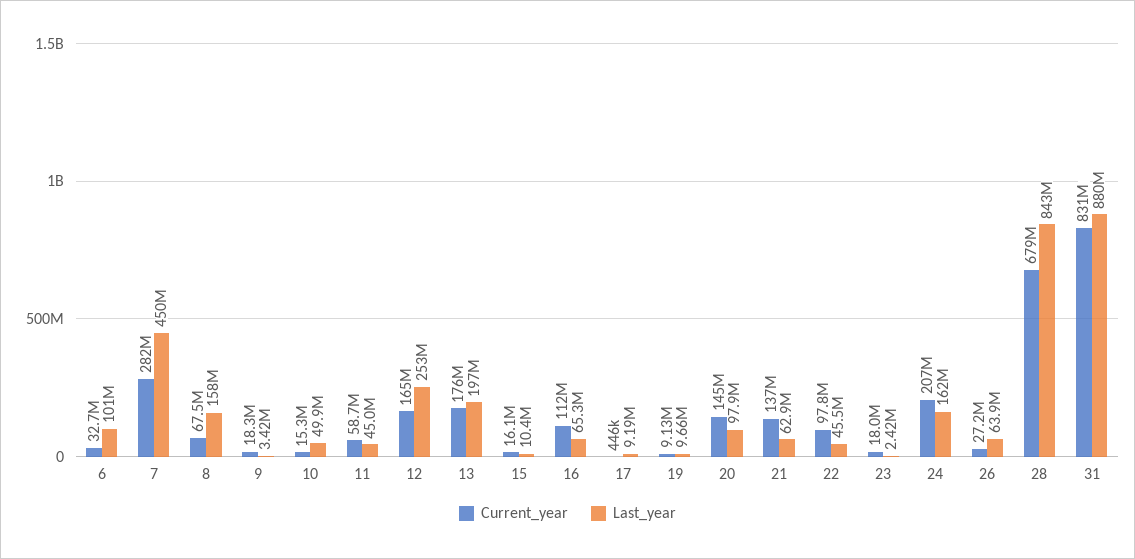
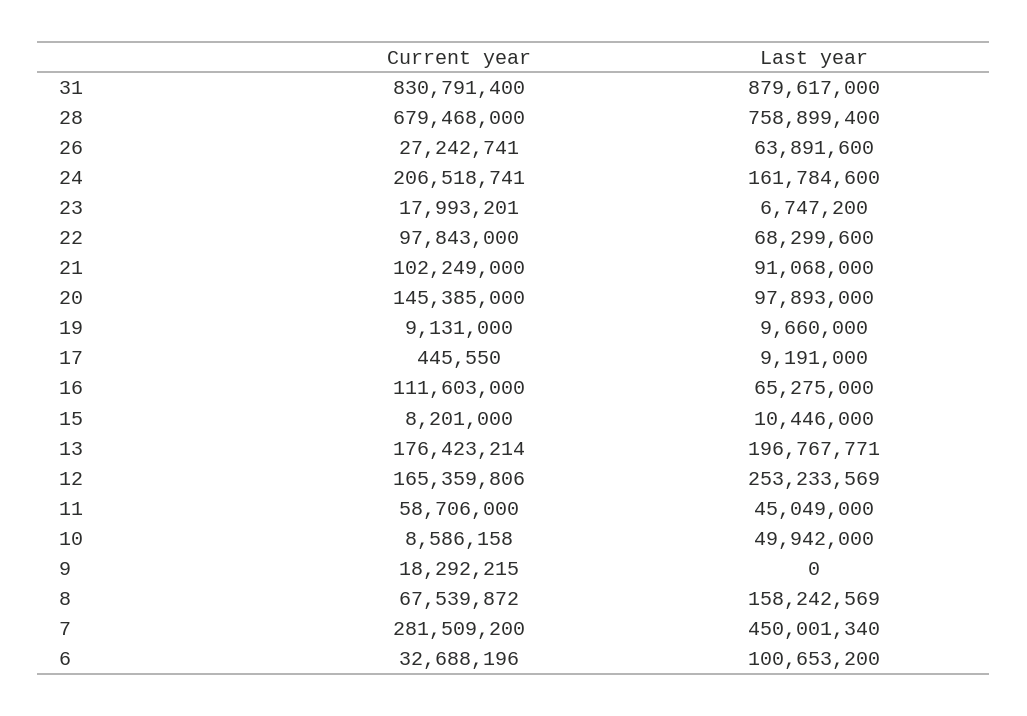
  {
    "Current_year": {
      "6": 32688196,
      "7": 281509200,
      "8": 67539872,
      "9": 18292215,
-     "10": 15300000,
+     "10": 8586158,
      "11": 58706000,
      "12": 165359806,
      "13": 176423214,
-     "15": 16100000,
+     "15": 8201000,
      "16": 111603000,
      "17": 445550,
      "19": 9131000,
      "20": 145385000,
-     "21": 137000000,
+     "21": 102249000,
      "22": 97843000,
      "23": 17993201,
      "24": 206518741,
      "26": 27242741,
      "28": 679468000,
      "31": 830791400
    },
    "Last_year": {
      "6": 100653200,
      "7": 450001340,
      "8": 158242569,
-     "9": 3420000,
+     "9": 0,
      "10": 49942000,
      "11": 45049000,
      "12": 253233569,
      "13": 196767771,
      "15": 10446000,
      "16": 65275000,
      "17": 9191000,
      "19": 9660000,
      "20": 97893000,
-     "21": 62900000,
+     "21": 91068000,
-     "22": 45500000,
+     "22": 68299600,
-     "23": 2420000,
+     "23": 6747200,
      "24": 161784600,
      "26": 63891600,
-     "28": 843000000,
+     "28": 758899400,
      "31": 879617000
    }
  }

